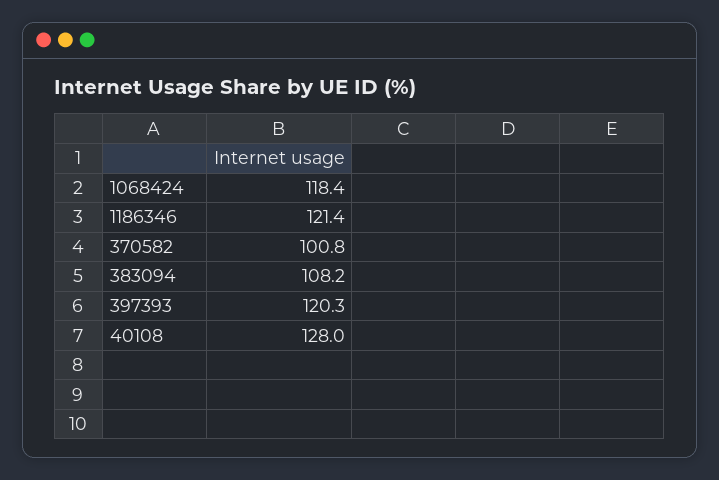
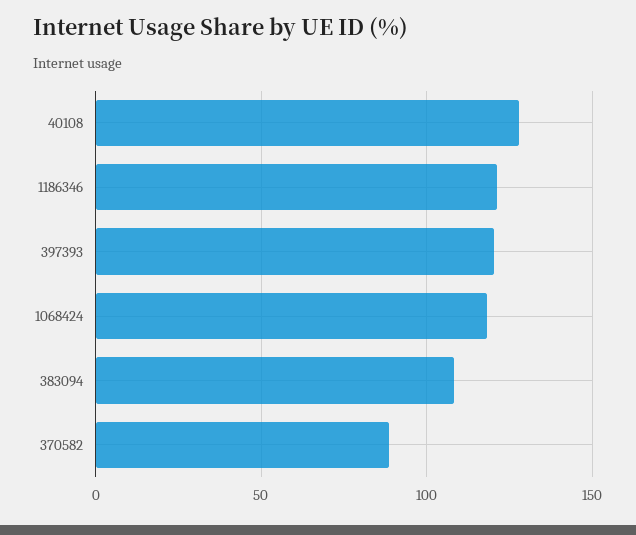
  {
    "1068424": 118.4,
    "1186346": 121.4,
-   "370582": 100.8,
+   "370582": 90,
    "383094": 108.2,
    "397393": 120.3,
    "40108": 128
  }

